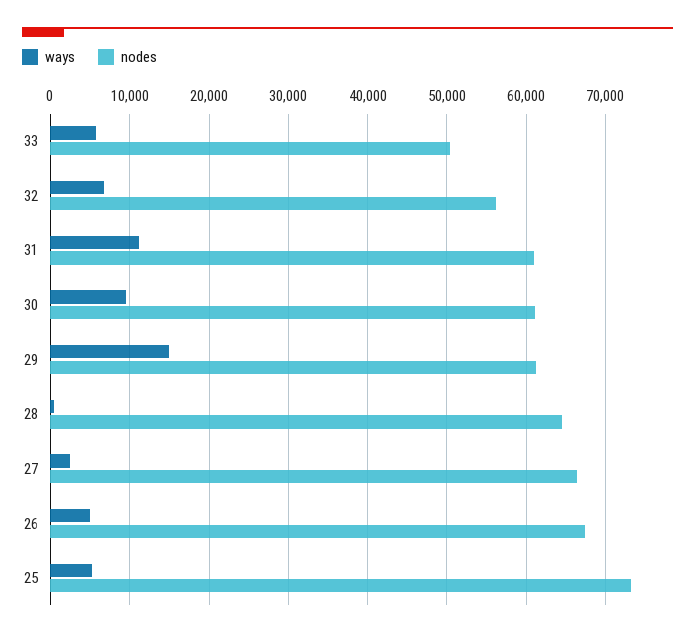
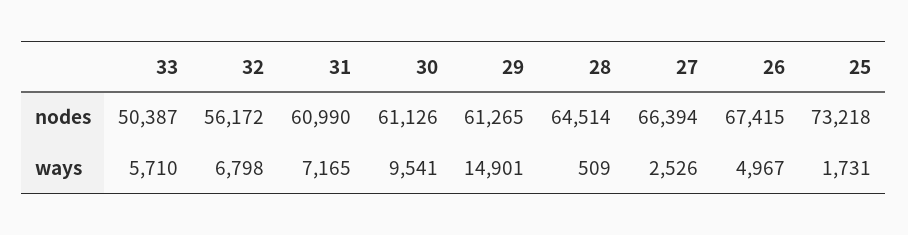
  {
    "ways": {
      "33": 5710,
      "32": 6798,
-     "31": 11000,
+     "31": 7165,
      "30": 9541,
      "29": 14901,
      "28": 509,
      "27": 2526,
      "26": 4967,
-     "25": 5000
+     "25": 1731
    },
    "nodes": {
      "33": 50387,
      "32": 56172,
      "31": 60990,
      "30": 61126,
      "29": 61265,
      "28": 64514,
      "27": 66394,
      "26": 67415,
      "25": 73218
    }
  }

